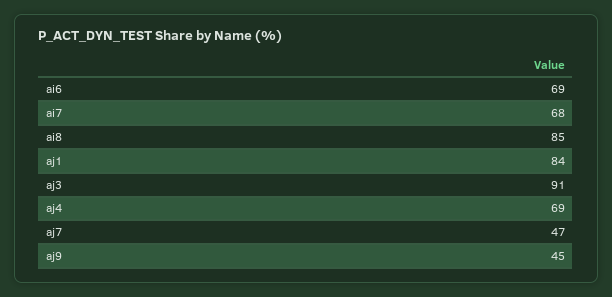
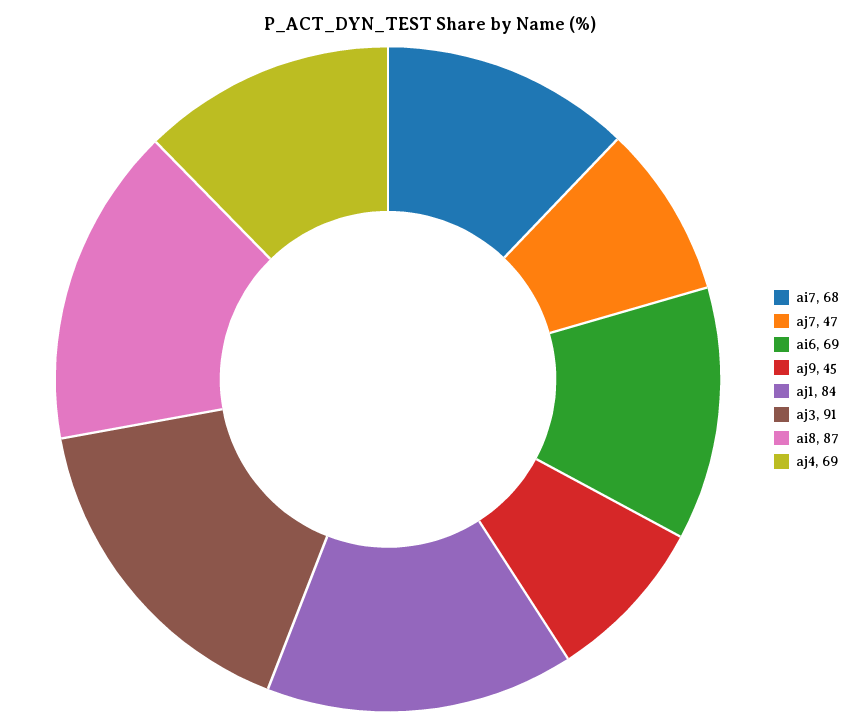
  {
    "ai6": 69,
    "ai7": 68,
-   "ai8": 85,
+   "ai8": 87,
    "aj1": 84,
    "aj3": 91,
    "aj4": 69,
    "aj7": 47,
    "aj9": 45
  }

